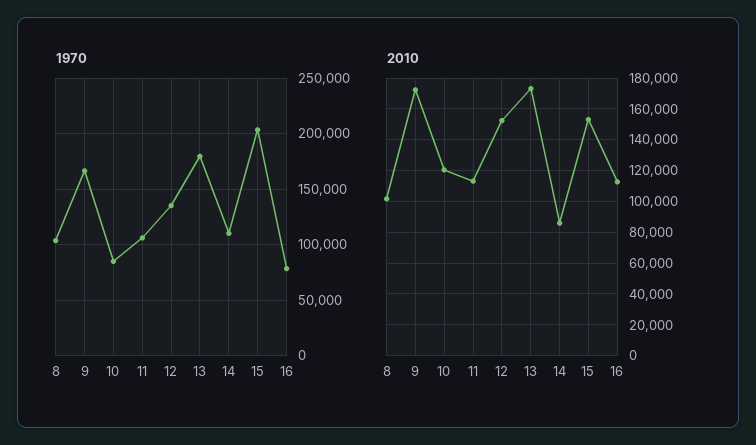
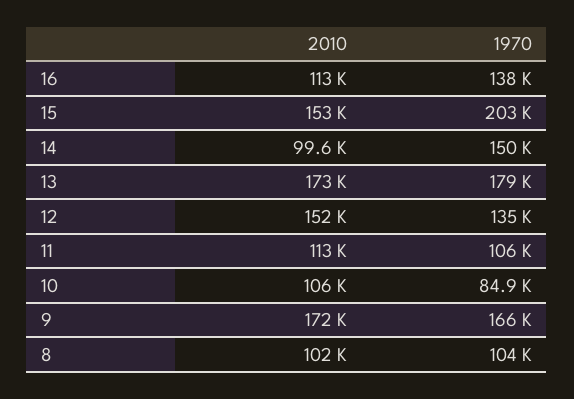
  {
    "1970": {
      "8": 104000,
      "9": 166000,
      "10": 84900,
      "11": 106000,
      "12": 135000,
      "13": 179000,
-     "14": 110000,
+     "14": 150000,
      "15": 203000,
-     "16": 80000
+     "16": 138000
    },
    "2010": {
      "8": 102000,
      "9": 172000,
-     "10": 120000,
+     "10": 106000,
      "11": 113000,
      "12": 152000,
      "13": 173000,
-     "14": 85000,
+     "14": 99600,
      "15": 153000,
      "16": 113000
    }
  }

